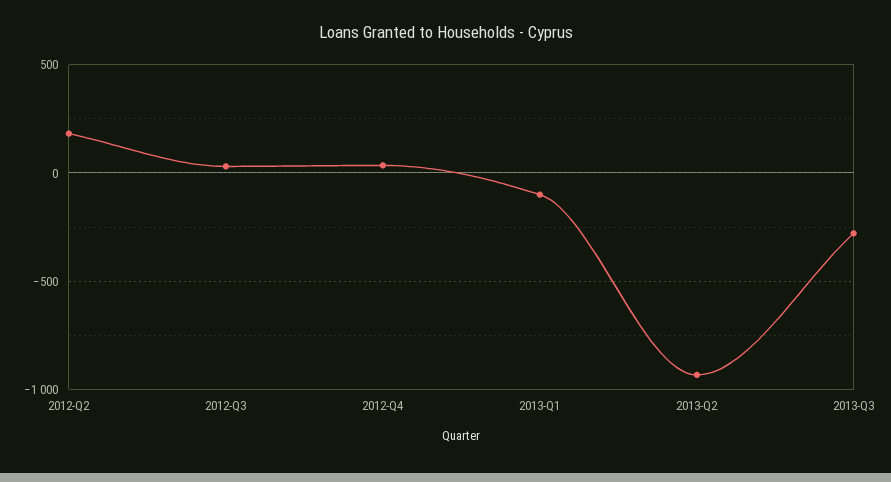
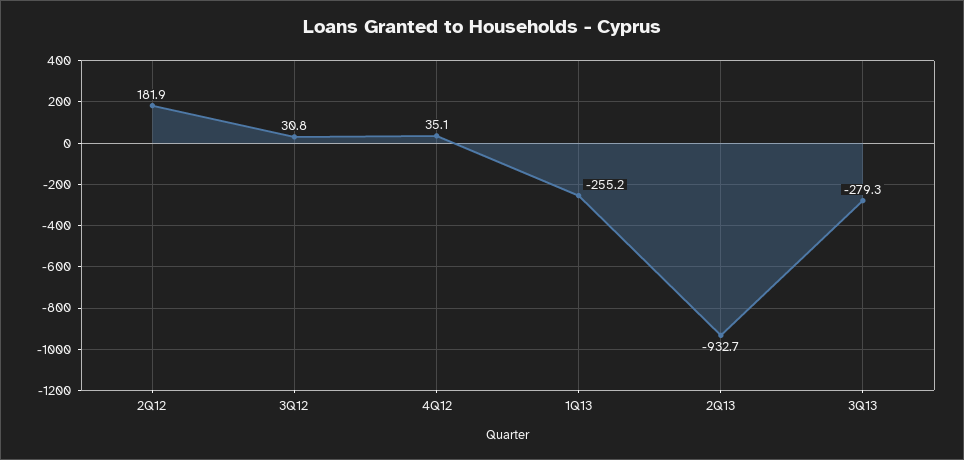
  {
    "2012-Q2": 181.9,
    "2012-Q3": 30.8,
    "2012-Q4": 35.1,
-   "2013-Q1": -100,
+   "2013-Q1": -255.2,
    "2013-Q2": -932.7,
    "2013-Q3": -279.3
  }

